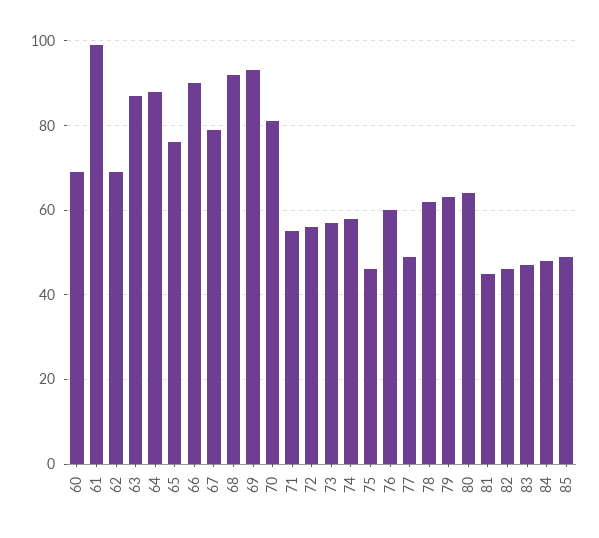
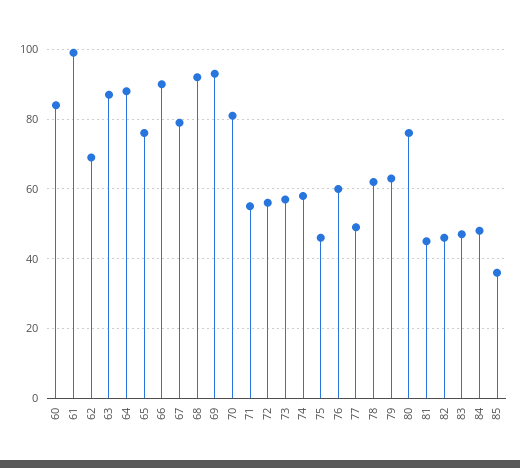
  {
-   "60": 70,
+   "60": 85,
    "61": 100,
    "62": 70,
    "63": 85,
    "64": 90,
    "65": 75,
    "66": 90,
    "67": 80,
    "68": 90,
    "69": 95,
    "70": 80,
    "71": 55,
    "72": 55,
    "73": 55,
    "74": 60,
    "75": 45,
    "76": 60,
    "77": 50,
    "78": 60,
    "79": 65,
-   "80": 65,
+   "80": 75,
    "81": 45,
    "82": 45,
    "83": 45,
    "84": 50,
-   "85": 50
+   "85": 35
  }

